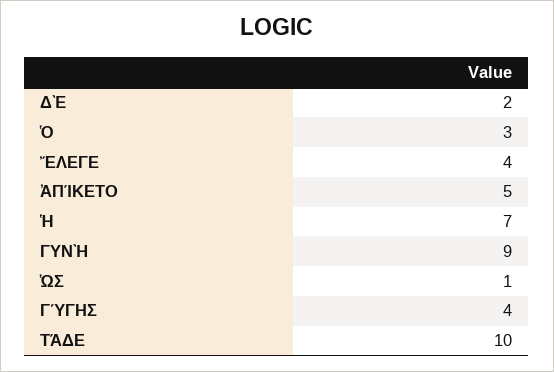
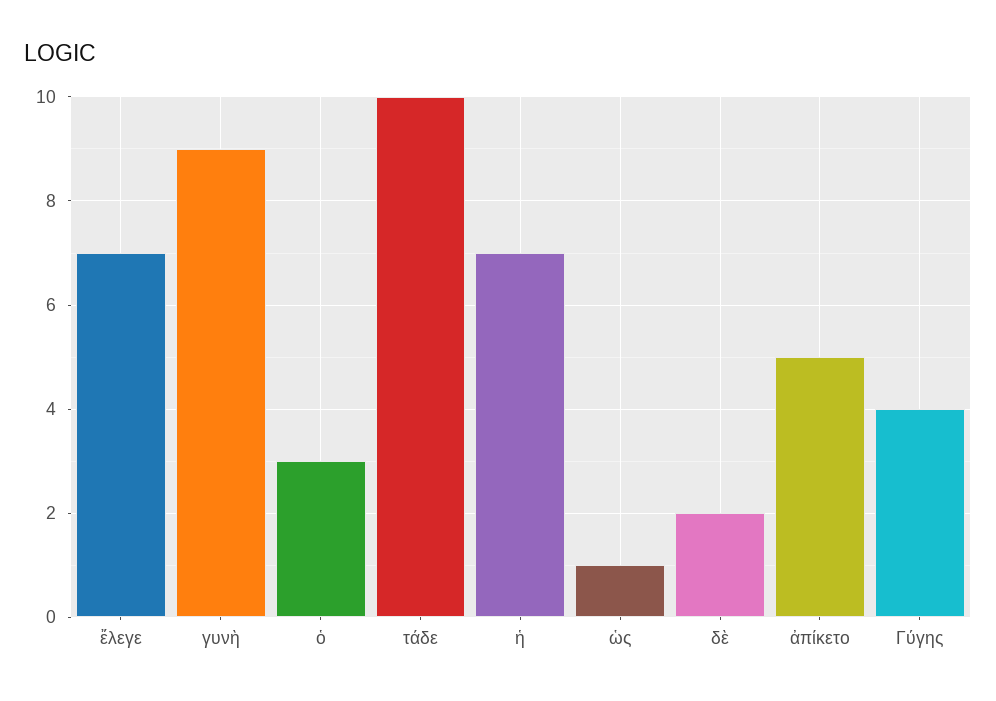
  {
    "ΔῈ": 2,
    "Ὁ": 3,
-   "ἜΛΕΓΕ": 4,
+   "ἜΛΕΓΕ": 7,
    "ἈΠΊΚΕΤΟ": 5,
    "Ἡ": 7,
    "ΓΥΝῊ": 9,
    "ὩΣ": 1,
    "ΓΎΓΗΣ": 4,
    "ΤΆΔΕ": 10
  }

